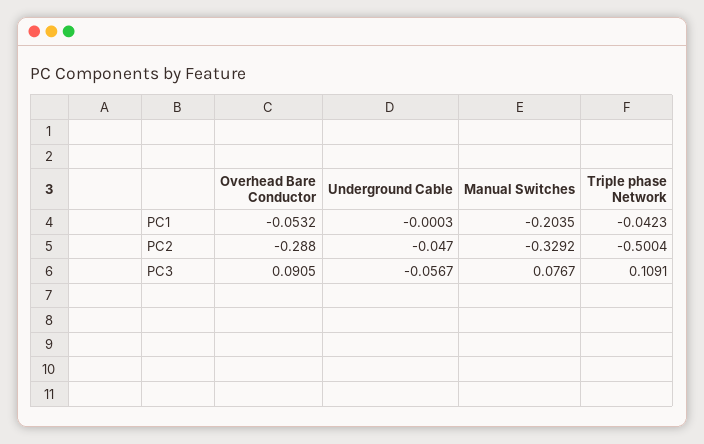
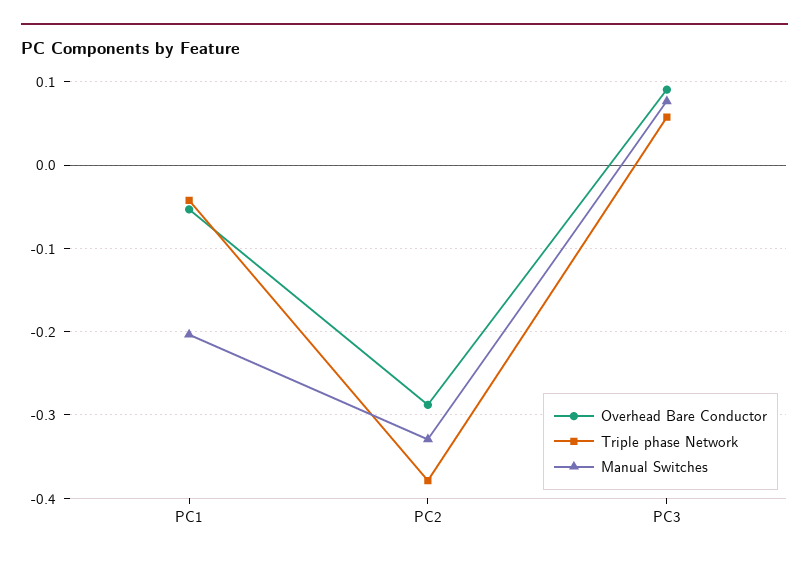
  {
    "Overhead Bare Conductor": {
      "PC1": -0.0532,
      "PC2": -0.288,
      "PC3": 0.0905
    },
-   "Underground Cable": {
-     "PC1": -0.0003,
-     "PC2": -0.047,
-     "PC3": -0.0567
-   },
    "Manual Switches": {
      "PC1": -0.2035,
      "PC2": -0.3292,
      "PC3": 0.0767
    },
    "Triple phase Network": {
      "PC1": -0.0423,
-     "PC2": -0.5004,
+     "PC2": -0.38,
-     "PC3": 0.1091
+     "PC3": 0.06
    }
  }

